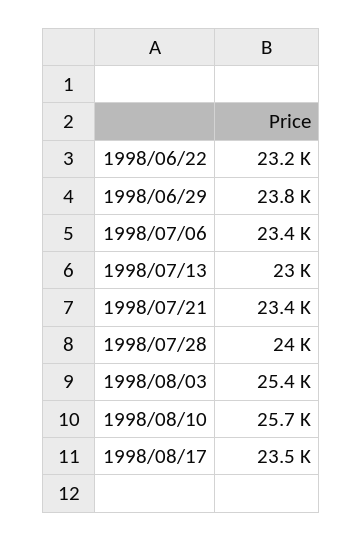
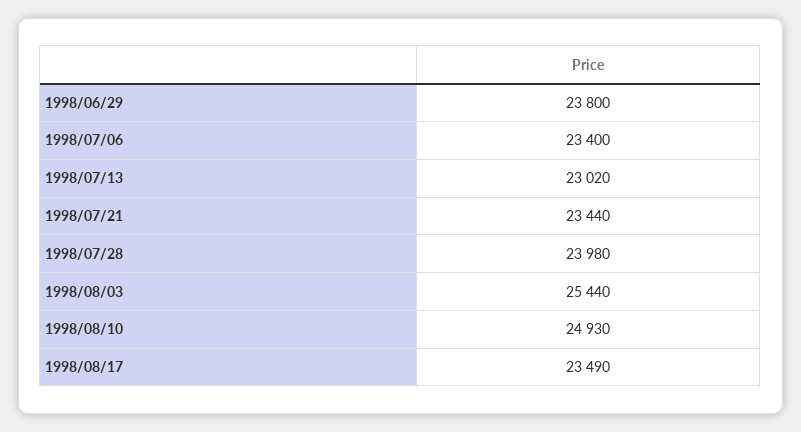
  {
-   "1998/06/22": 23200,
    "1998/06/29": 23800,
    "1998/07/06": 23400,
    "1998/07/13": 23020,
    "1998/07/21": 23440,
    "1998/07/28": 23980,
    "1998/08/03": 25440,
-   "1998/08/10": 25700,
+   "1998/08/10": 24930,
    "1998/08/17": 23490
  }

